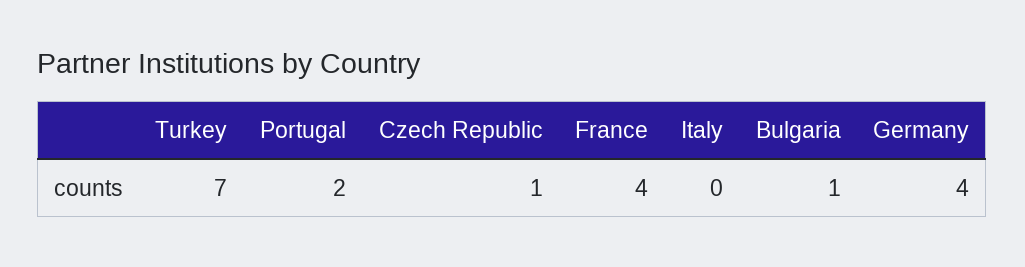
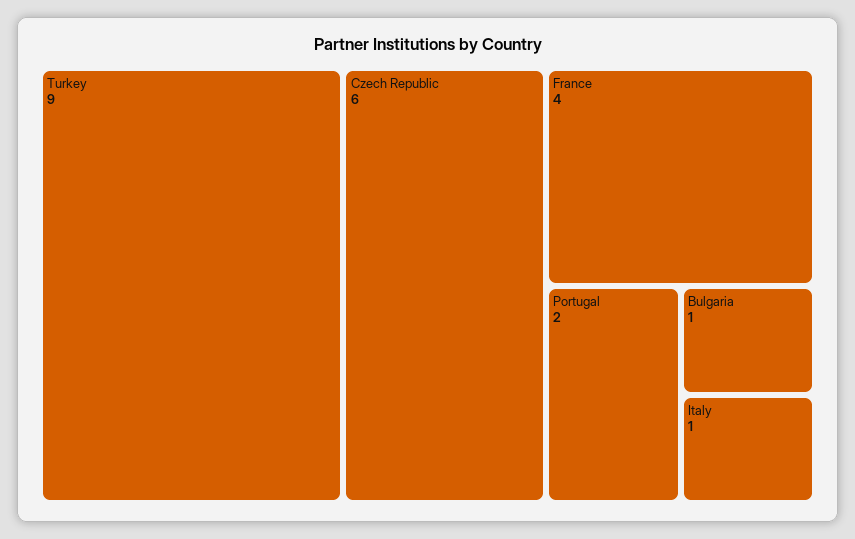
  {
-   "Turkey": 7,
+   "Turkey": 9,
    "Portugal": 2,
-   "Czech Republic": 1,
+   "Czech Republic": 6,
    "France": 4,
-   "Italy": 0,
+   "Italy": 1,
-   "Bulgaria": 1,
+   "Bulgaria": 1
-   "Germany": 4
  }

